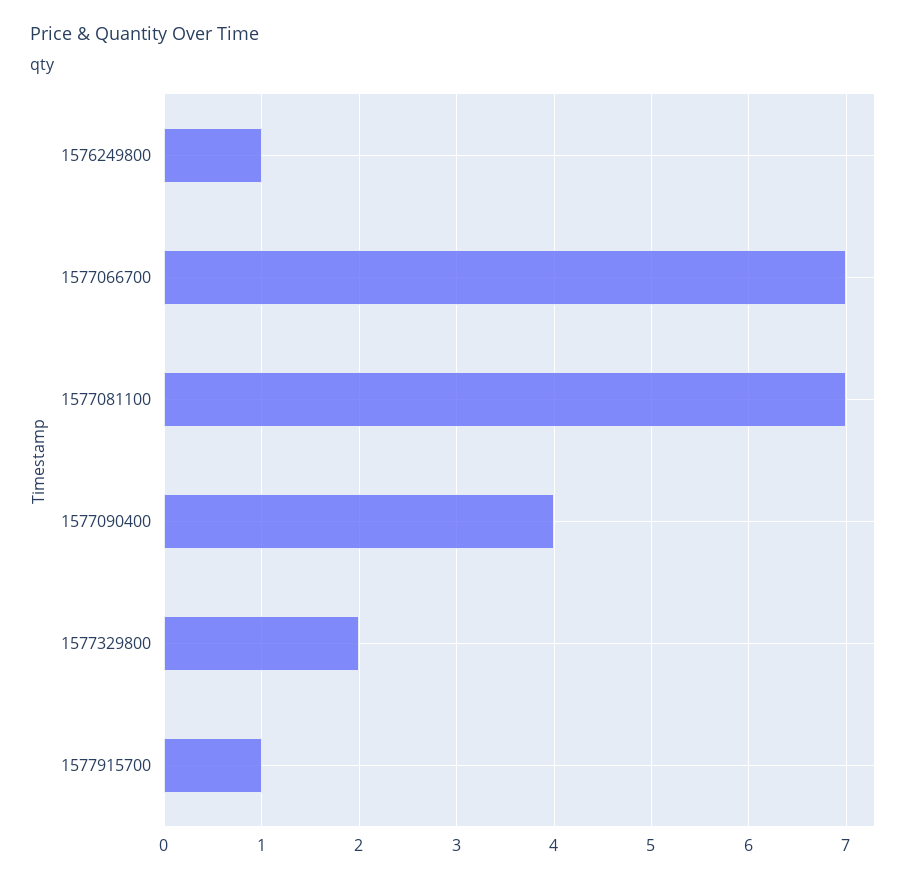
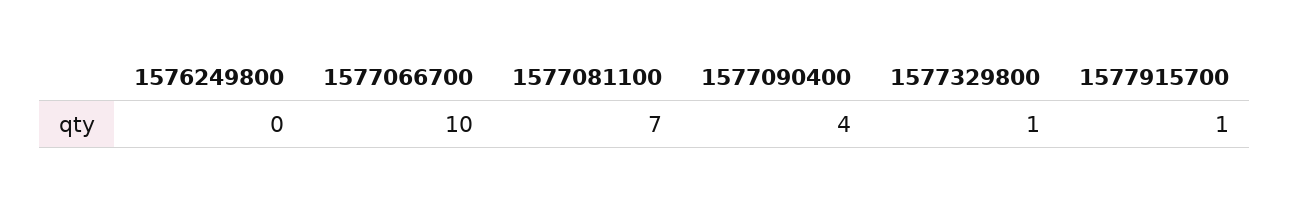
  {
-   "1576249800": 1,
+   "1576249800": 0,
-   "1577066700": 7,
+   "1577066700": 10,
    "1577081100": 7,
    "1577090400": 4,
-   "1577329800": 2,
+   "1577329800": 1,
    "1577915700": 1
  }

